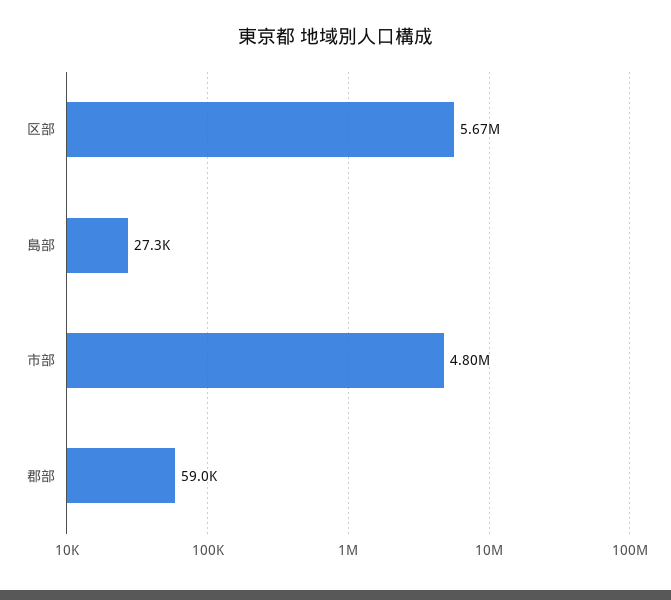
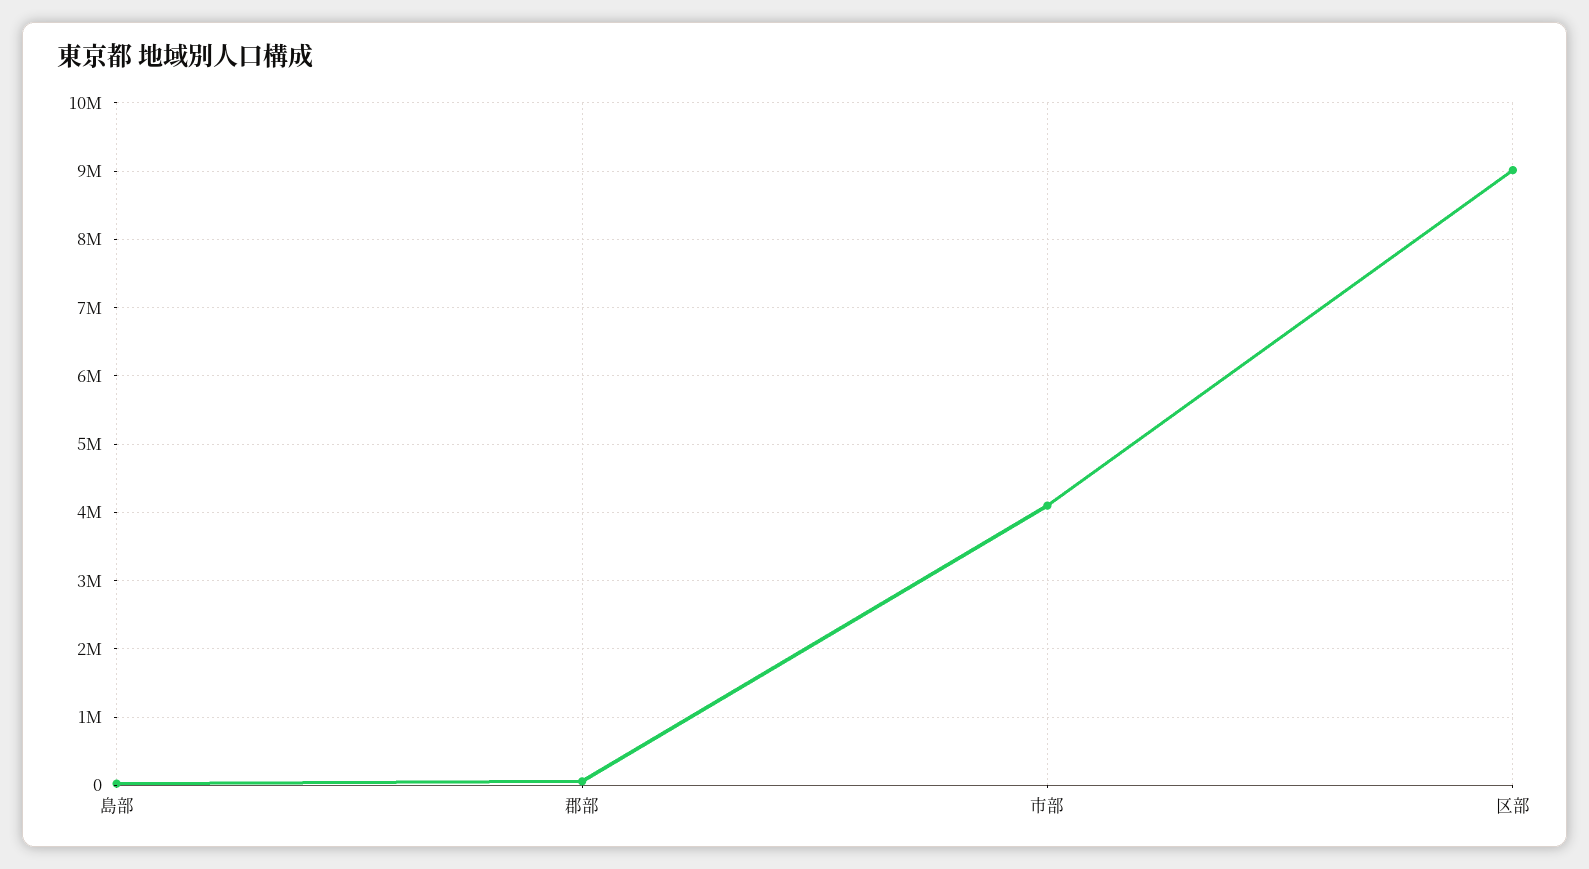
  {
-   "区部": 5670000,
+   "区部": 9000000,
    "島部": 27300,
-   "市部": 4800000,
+   "市部": 4100000,
    "郡部": 59000
  }

